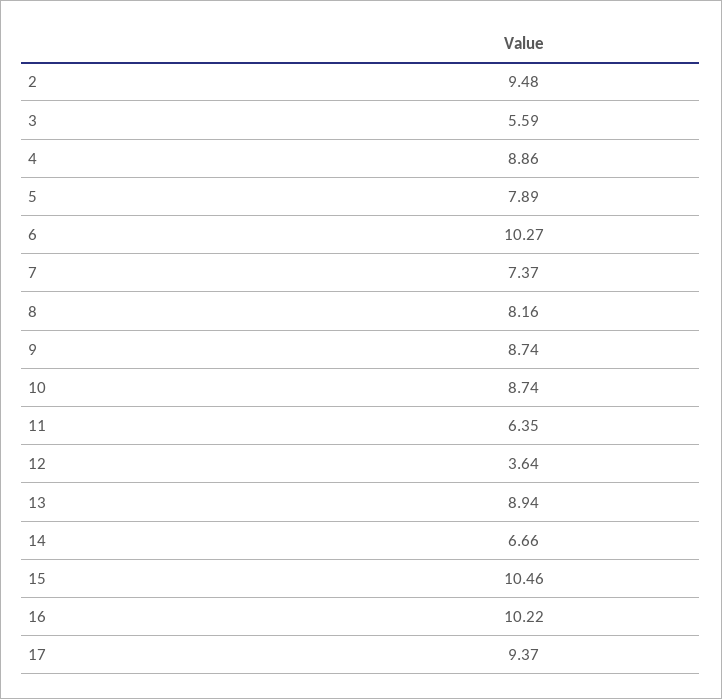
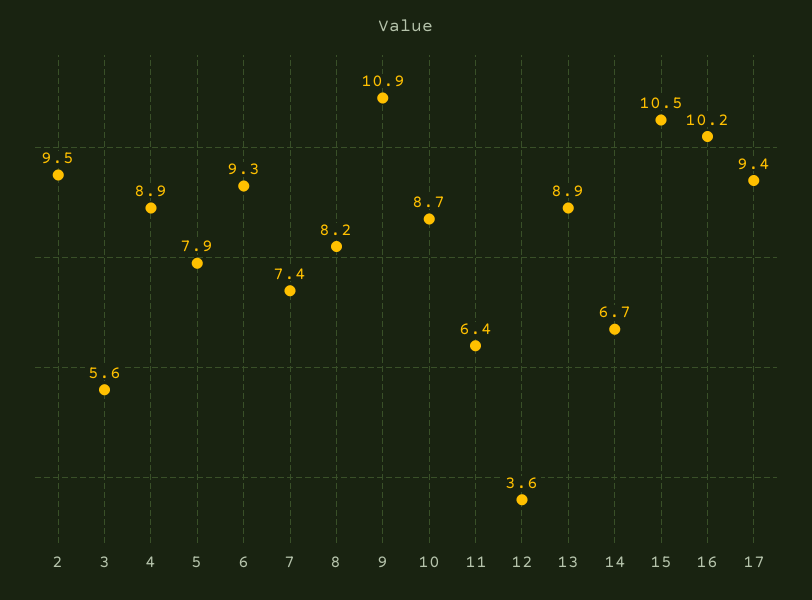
  {
    "2": 9.48,
    "3": 5.59,
    "4": 8.86,
    "5": 7.89,
-   "6": 10.27,
+   "6": 9.3,
    "7": 7.37,
    "8": 8.16,
-   "9": 8.74,
+   "9": 10.9,
    "10": 8.74,
    "11": 6.35,
    "12": 3.64,
    "13": 8.94,
    "14": 6.66,
    "15": 10.46,
    "16": 10.22,
    "17": 9.37
  }

